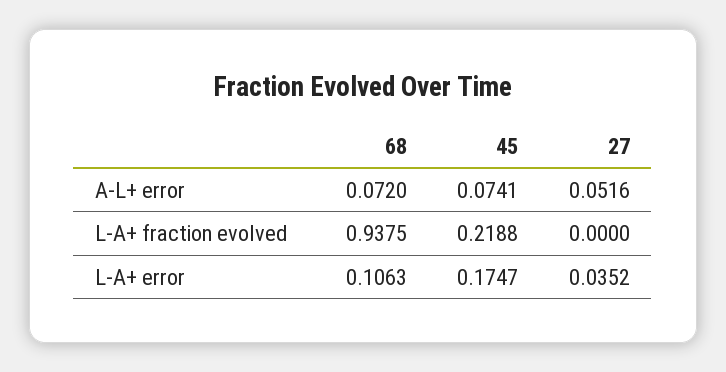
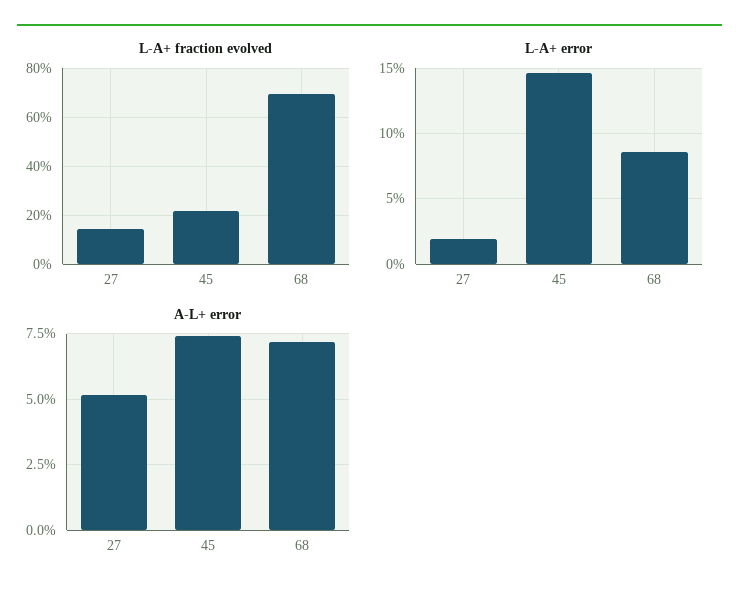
  {
    "A-L+ error": {
      "68": 0.072,
      "45": 0.0741,
      "27": 0.0516
    },
    "L-A+ fraction evolved": {
-     "68": 0.9375,
+     "68": 0.7,
      "45": 0.2188,
-     "27": 0
+     "27": 0.15
    },
    "L-A+ error": {
-     "68": 0.1063,
+     "68": 0.085,
-     "45": 0.1747,
+     "45": 0.145,
-     "27": 0.0352
+     "27": 0.02
    }
  }

